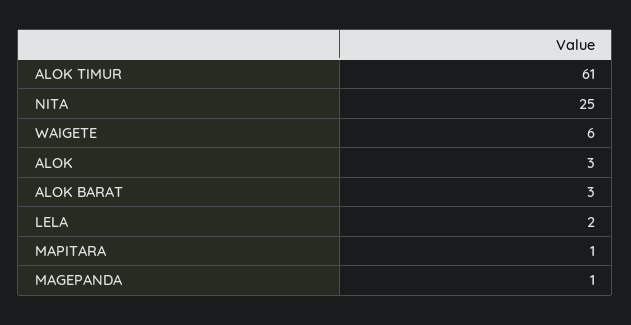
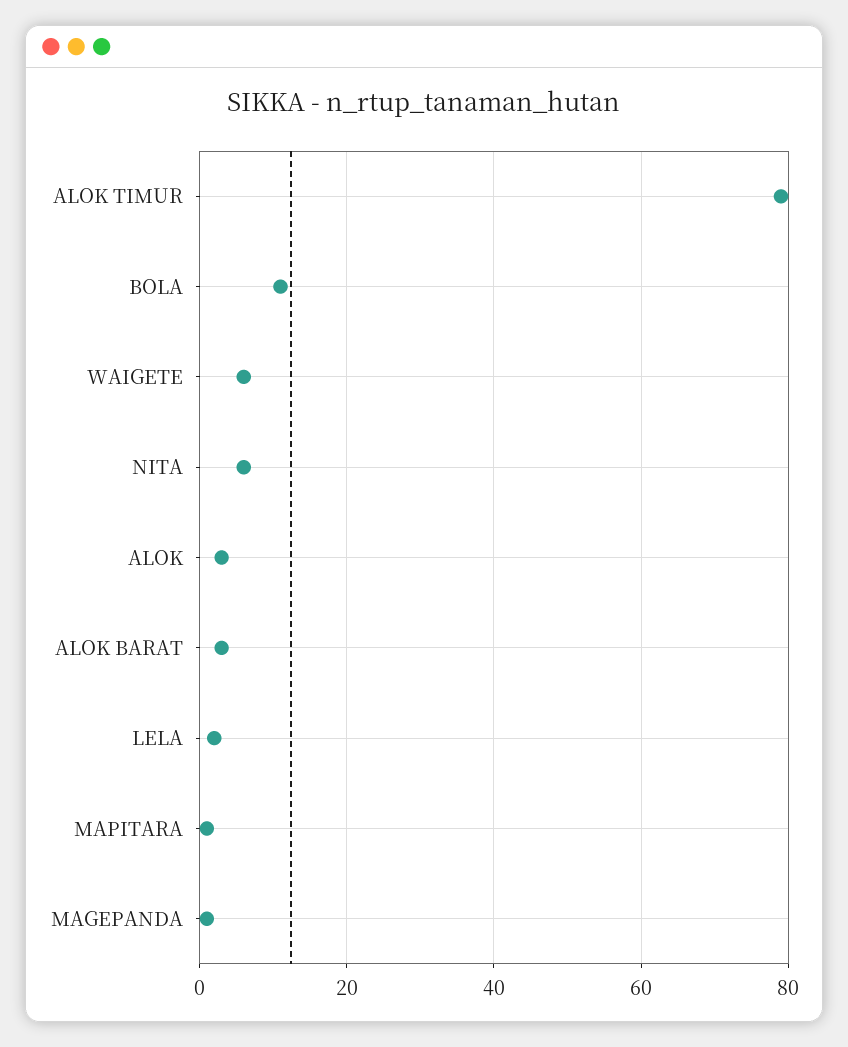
  {
-   "ALOK TIMUR": 61,
+   "ALOK TIMUR": 80,
-   "NITA": 25,
+   "NITA": 5,
    "WAIGETE": 6,
    "ALOK": 3,
    "ALOK BARAT": 3,
    "LELA": 2,
    "MAPITARA": 1,
-   "MAGEPANDA": 1
+   "MAGEPANDA": 1,
+   "BOLA": 10
  }

